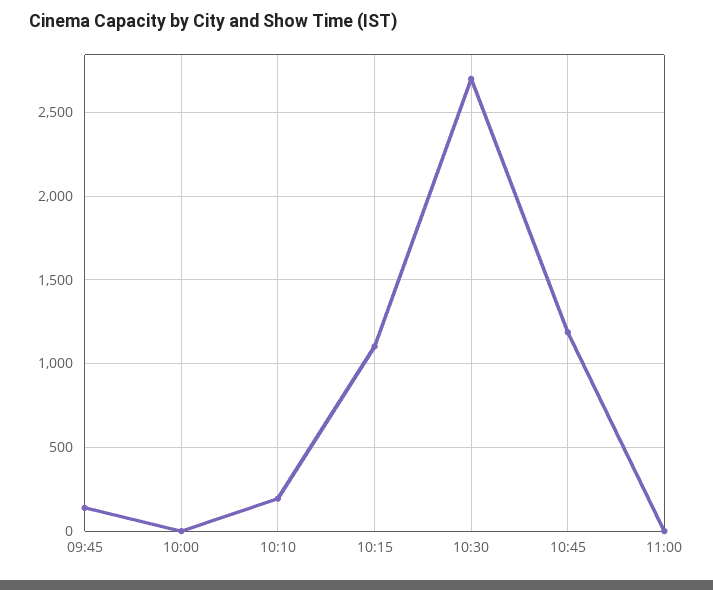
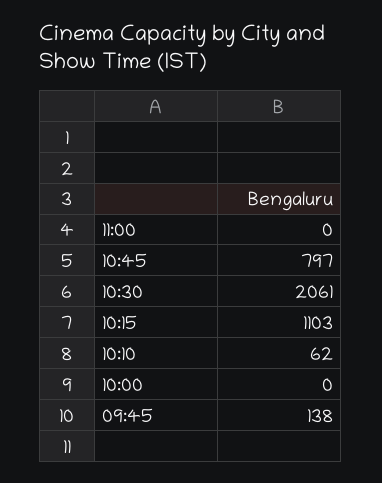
  {
    "09:45": 138,
    "10:00": 0,
-   "10:10": 200,
+   "10:10": 62,
    "10:15": 1103,
-   "10:30": 2700,
+   "10:30": 2061,
-   "10:45": 1200,
+   "10:45": 797,
    "11:00": 0
  }

